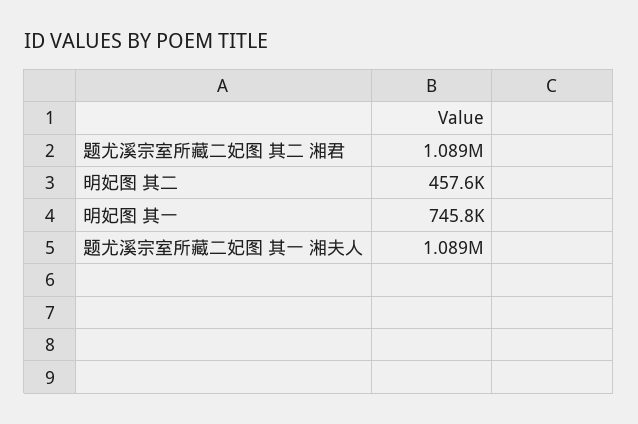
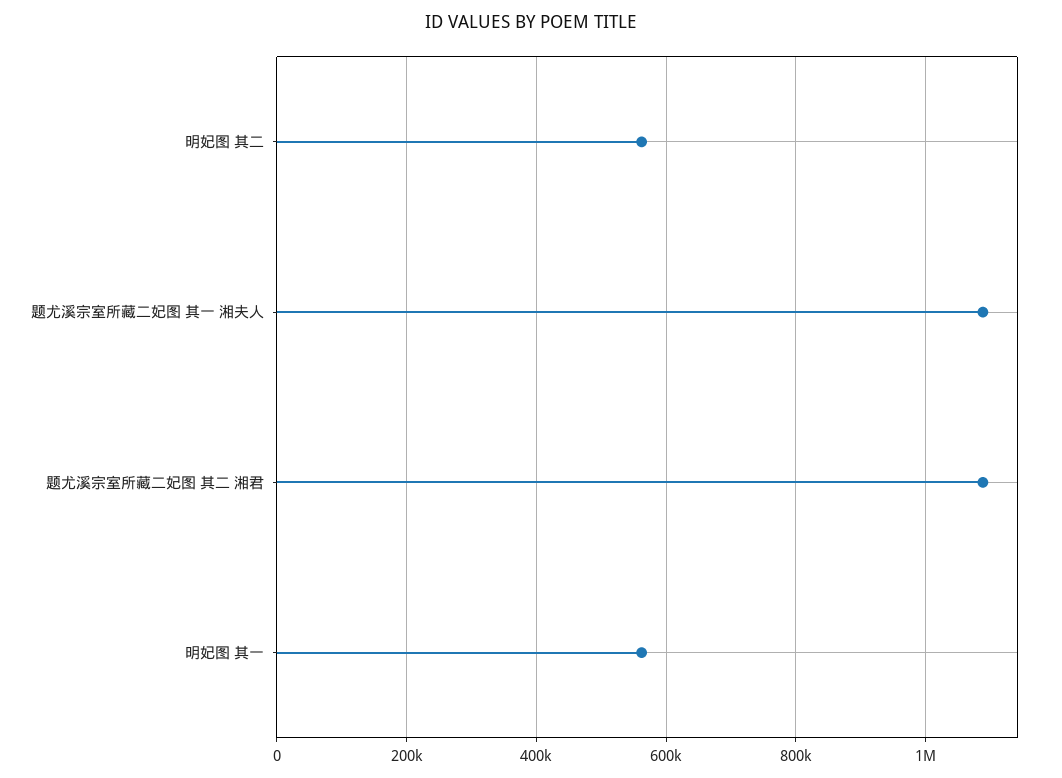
  {
    "题尤溪宗室所藏二妃图 其二 湘君": 1089000,
-   "明妃图 其二": 457600,
+   "明妃图 其二": 560000,
-   "明妃图 其一": 745800,
+   "明妃图 其一": 560000,
    "题尤溪宗室所藏二妃图 其一 湘夫人": 1089000
  }

